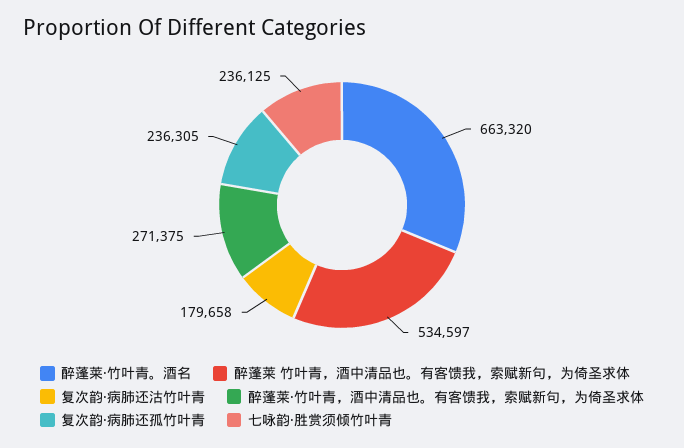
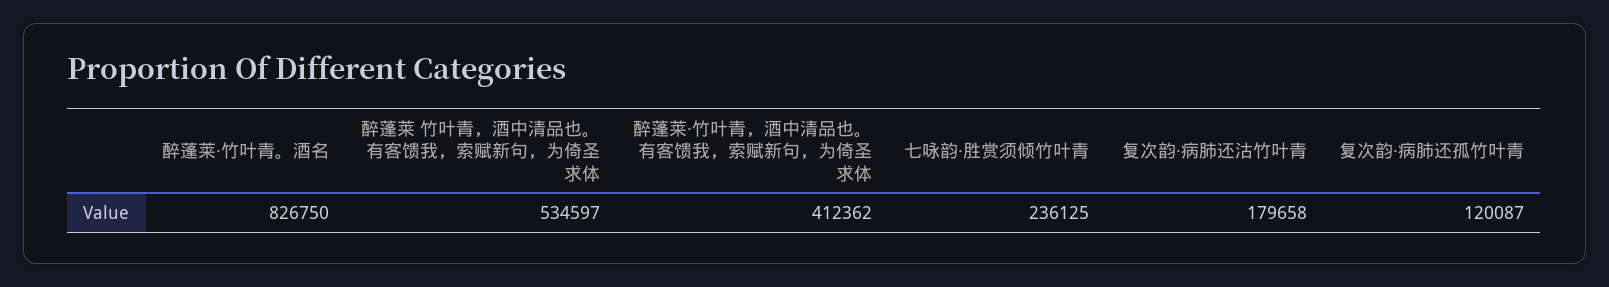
  {
-   "醉蓬莱·竹叶青。酒名": 663320,
+   "醉蓬莱·竹叶青。酒名": 826750,
    "醉蓬莱 竹叶青，酒中清品也。有客馈我，索赋新句，为倚圣求体": 534597,
    "复次韵·病肺还沽竹叶青": 179658,
-   "醉蓬莱·竹叶青，酒中清品也。有客馈我，索赋新句，为倚圣求体": 271375,
+   "醉蓬莱·竹叶青，酒中清品也。有客馈我，索赋新句，为倚圣求体": 412362,
-   "复次韵·病肺还孤竹叶青": 236305,
+   "复次韵·病肺还孤竹叶青": 120087,
    "七咏韵·胜赏须倾竹叶青": 236125
  }

